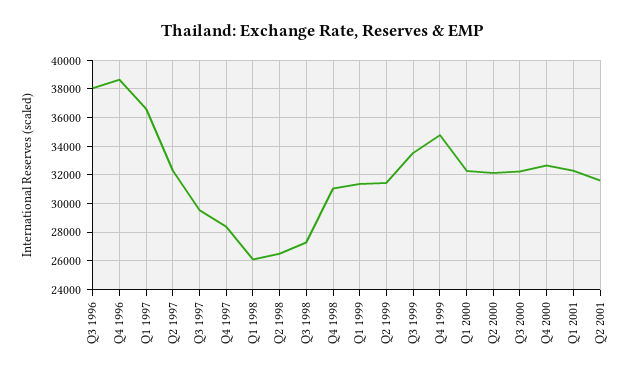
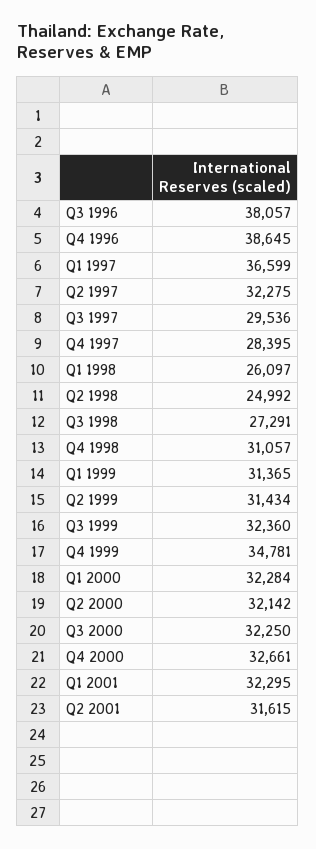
  {
    "Q3 1996": 38057,
    "Q4 1996": 38645,
    "Q1 1997": 36599,
    "Q2 1997": 32275,
    "Q3 1997": 29536,
    "Q4 1997": 28395,
    "Q1 1998": 26097,
-   "Q2 1998": 26500,
+   "Q2 1998": 24992,
    "Q3 1998": 27291,
    "Q4 1998": 31057,
    "Q1 1999": 31365,
    "Q2 1999": 31434,
-   "Q3 1999": 33500,
+   "Q3 1999": 32360,
    "Q4 1999": 34781,
    "Q1 2000": 32284,
    "Q2 2000": 32142,
    "Q3 2000": 32250,
    "Q4 2000": 32661,
    "Q1 2001": 32295,
    "Q2 2001": 31615
  }

